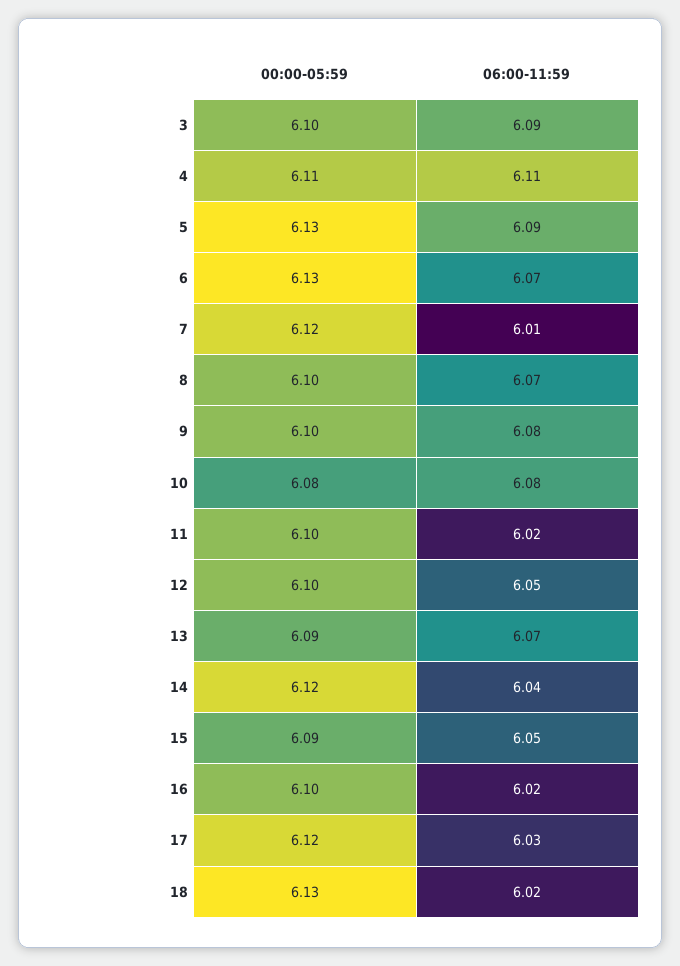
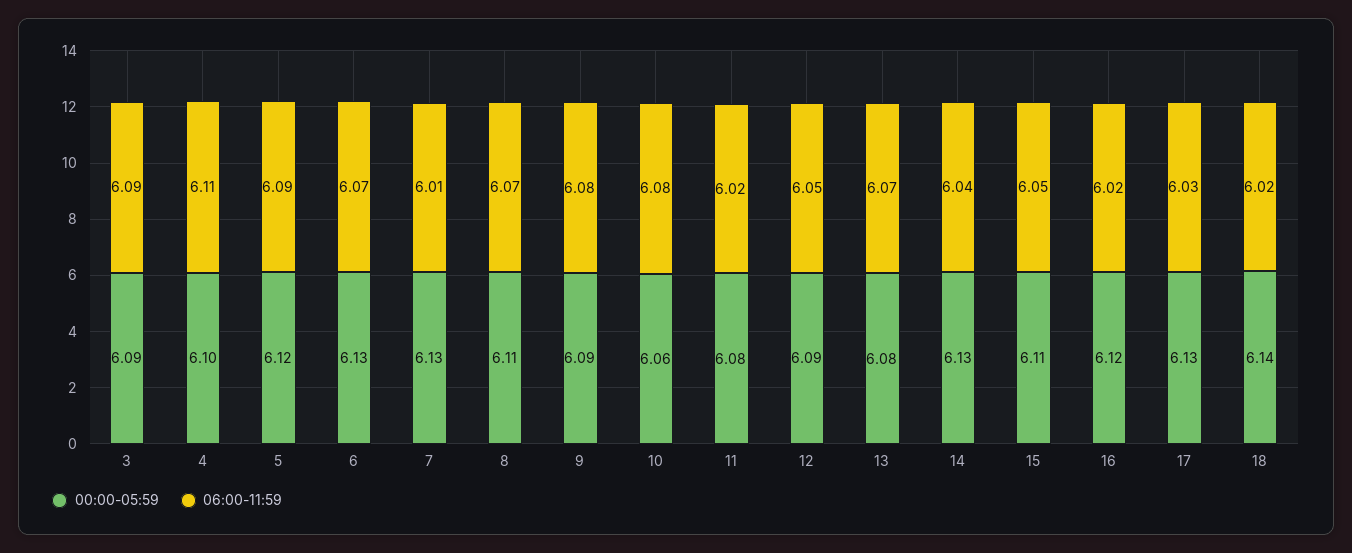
  {
    "00:00-05:59": {
-     "3": 6.1,
+     "3": 6.09,
-     "4": 6.11,
+     "4": 6.1,
-     "5": 6.13,
+     "5": 6.12,
      "6": 6.13,
-     "7": 6.12,
+     "7": 6.13,
-     "8": 6.1,
+     "8": 6.11,
-     "9": 6.1,
+     "9": 6.09,
-     "10": 6.08,
+     "10": 6.06,
-     "11": 6.1,
+     "11": 6.08,
-     "12": 6.1,
+     "12": 6.09,
-     "13": 6.09,
+     "13": 6.08,
-     "14": 6.12,
+     "14": 6.13,
-     "15": 6.09,
+     "15": 6.11,
-     "16": 6.1,
+     "16": 6.12,
-     "17": 6.12,
+     "17": 6.13,
-     "18": 6.13
+     "18": 6.14
    },
    "06:00-11:59": {
      "3": 6.09,
      "4": 6.11,
      "5": 6.09,
      "6": 6.07,
      "7": 6.01,
      "8": 6.07,
      "9": 6.08,
      "10": 6.08,
      "11": 6.02,
      "12": 6.05,
      "13": 6.07,
      "14": 6.04,
      "15": 6.05,
      "16": 6.02,
      "17": 6.03,
      "18": 6.02
    }
  }

